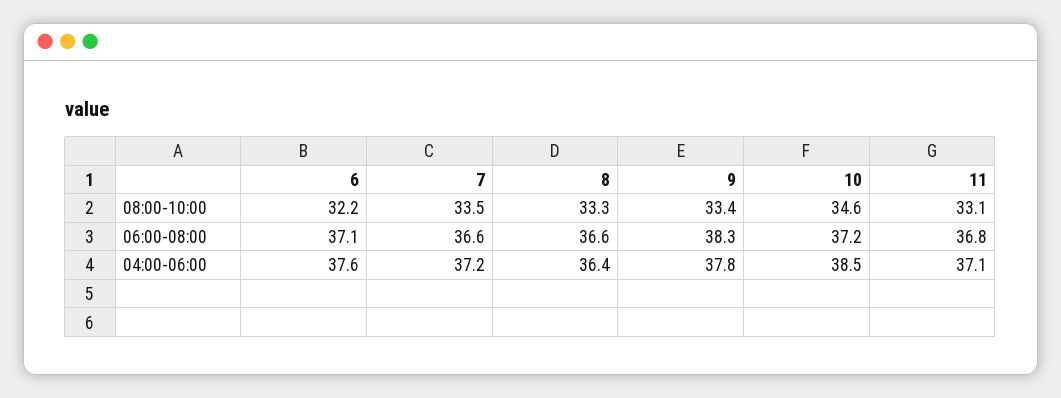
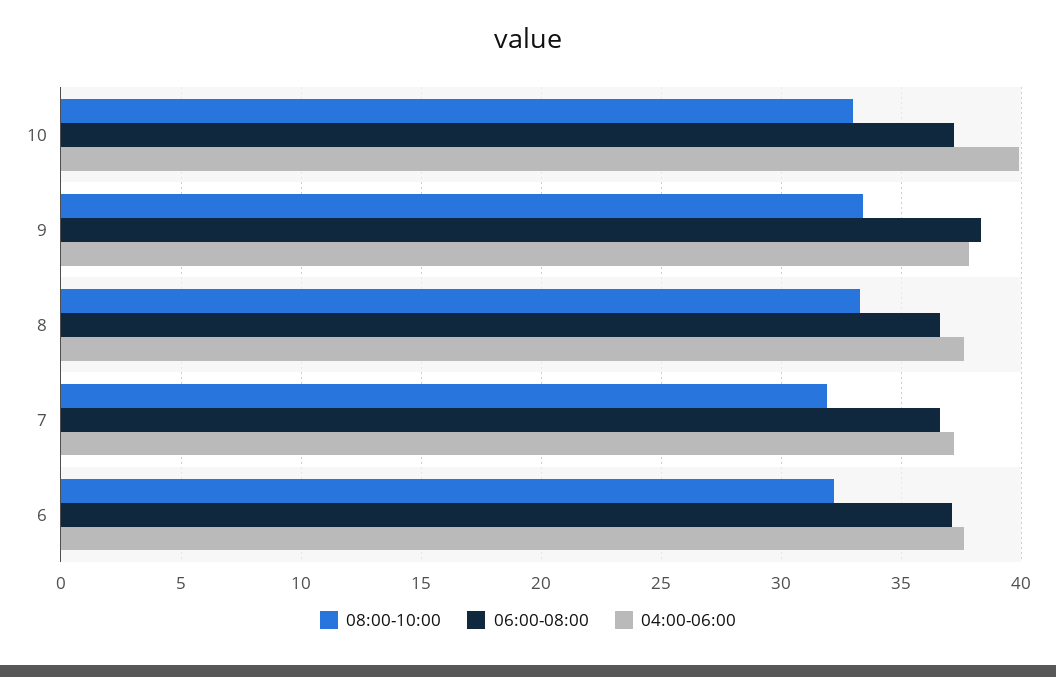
  {
    "08:00-10:00": {
      "6": 32.2,
-     "7": 33.5,
+     "7": 32,
      "8": 33.3,
      "9": 33.4,
-     "10": 34.6,
+     "10": 33
-     "11": 33.1
    },
    "06:00-08:00": {
      "6": 37.1,
      "7": 36.6,
      "8": 36.6,
      "9": 38.3,
-     "10": 37.2,
+     "10": 37.2
-     "11": 36.8
    },
    "04:00-06:00": {
      "6": 37.6,
      "7": 37.2,
-     "8": 36.4,
+     "8": 37.5,
      "9": 37.8,
-     "10": 38.5,
+     "10": 40
-     "11": 37.1
    }
  }

